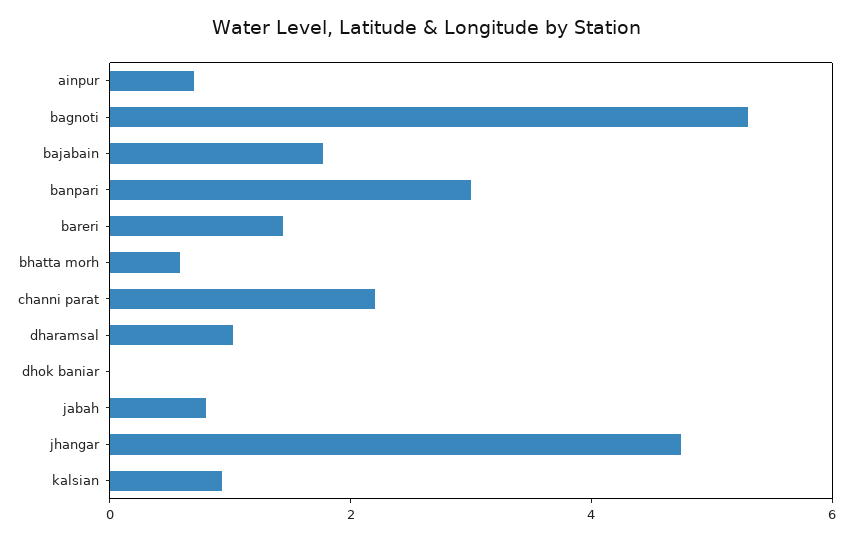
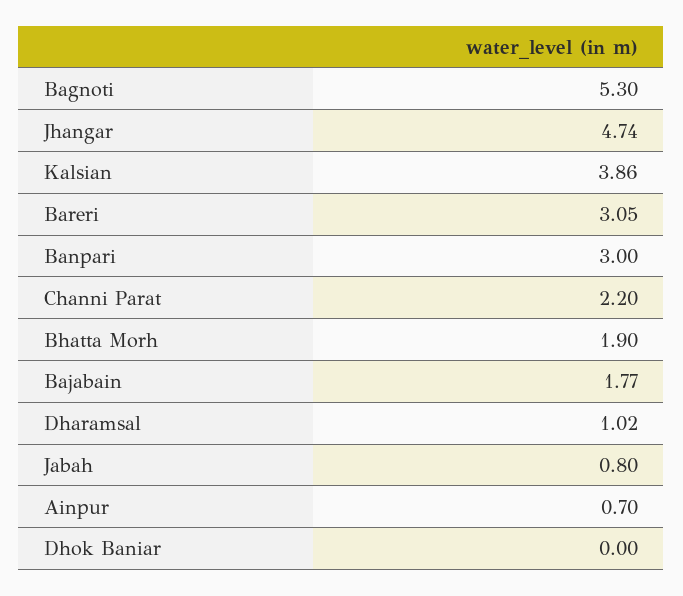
  {
    "ainpur": 0.7,
    "bagnoti": 5.3,
    "bajabain": 1.77,
    "banpari": 3,
-   "bareri": 1.5,
+   "bareri": 3.05,
-   "bhatta morh": 0.5,
+   "bhatta morh": 1.9,
    "channi parat": 2.2,
    "dharamsal": 1.02,
    "dhok baniar": 0,
    "jabah": 0.8,
    "jhangar": 4.74,
-   "kalsian": 1
+   "kalsian": 3.86
  }

